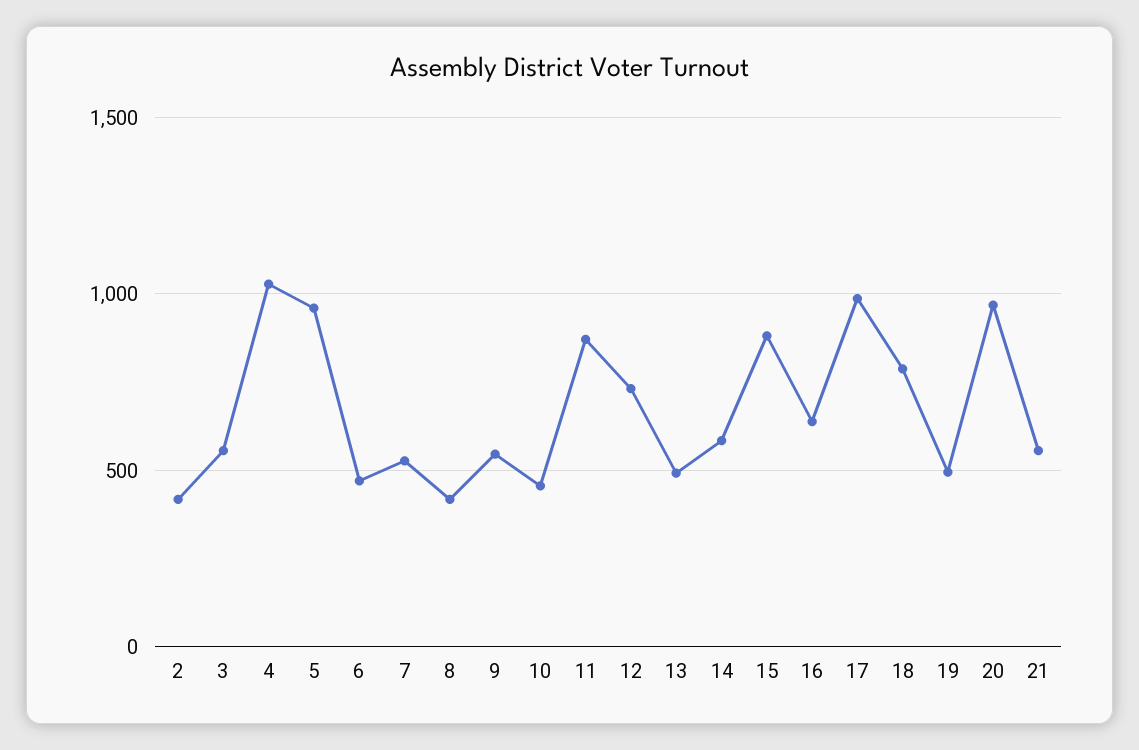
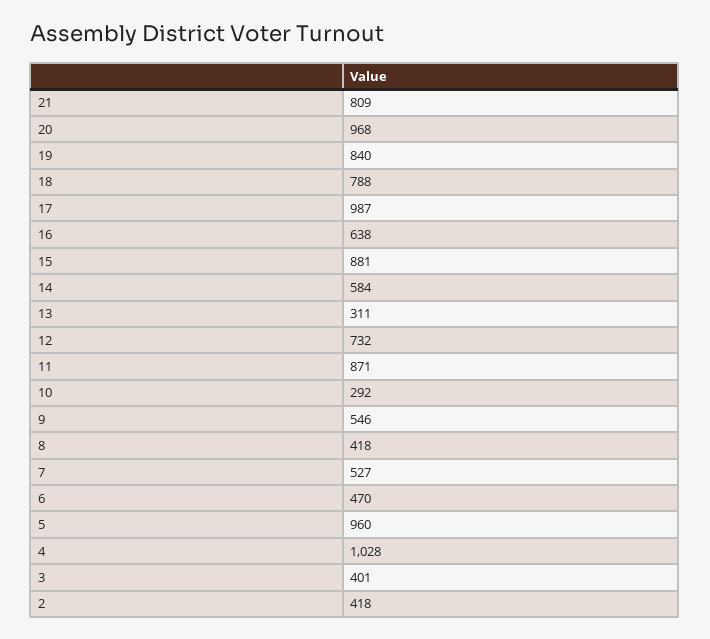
  {
    "2": 418,
-   "3": 550,
+   "3": 401,
    "4": 1028,
    "5": 960,
    "6": 470,
    "7": 527,
    "8": 418,
    "9": 546,
-   "10": 450,
+   "10": 292,
    "11": 871,
    "12": 732,
-   "13": 500,
+   "13": 311,
    "14": 584,
    "15": 881,
    "16": 638,
    "17": 987,
    "18": 788,
-   "19": 500,
+   "19": 840,
    "20": 968,
-   "21": 550
+   "21": 809
  }

